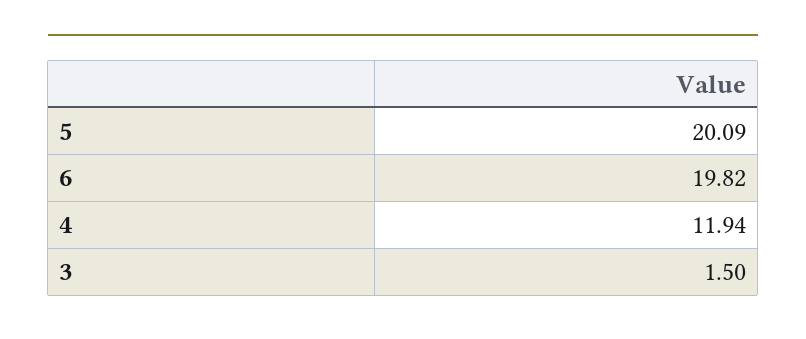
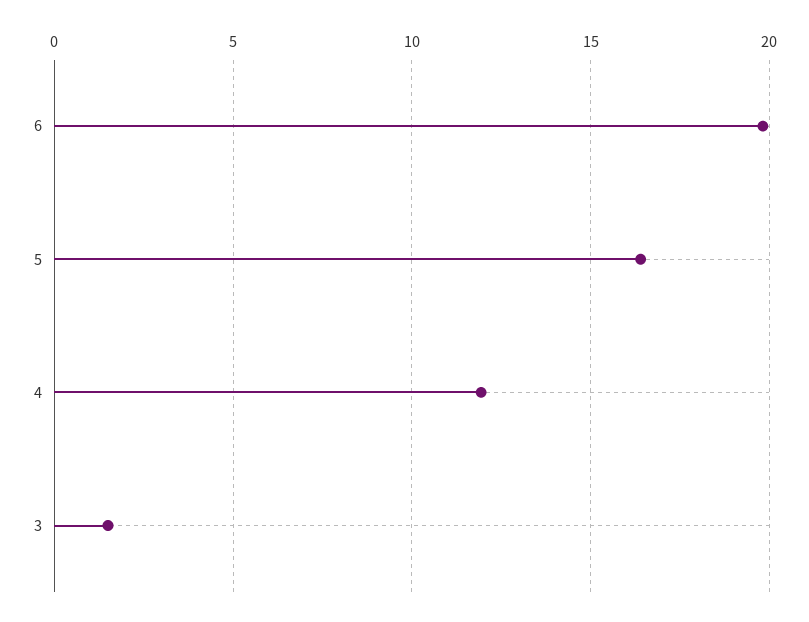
  {
-   "5": 20.09,
+   "5": 16.5,
    "6": 19.82,
    "4": 11.94,
    "3": 1.5
  }

